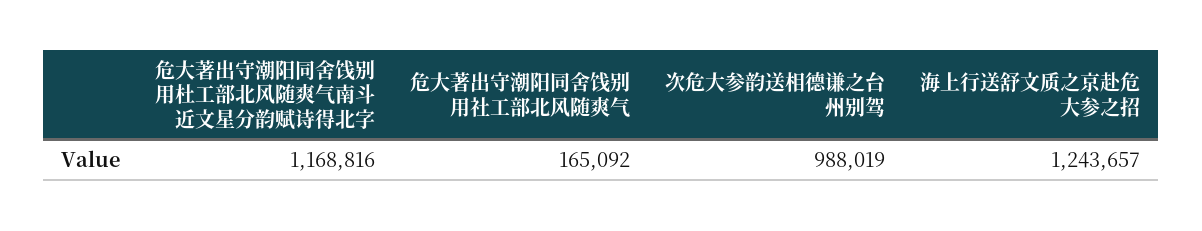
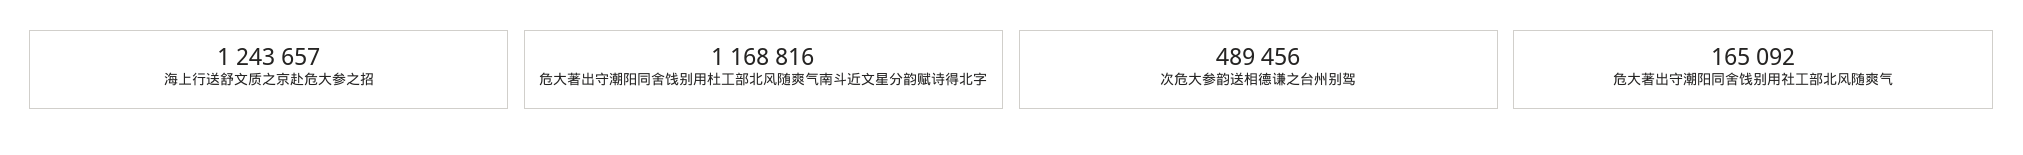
  {
    "危大著出守潮阳同舍饯别用杜工部北风随爽气南斗近文星分韵赋诗得北字": 1168816,
    "危大著出守潮阳同舍饯别用社工部北风随爽气": 165092,
-   "次危大参韵送相德谦之台州别驾": 988019,
+   "次危大参韵送相德谦之台州别驾": 489456,
    "海上行送舒文质之京赴危大参之招": 1243657
  }

